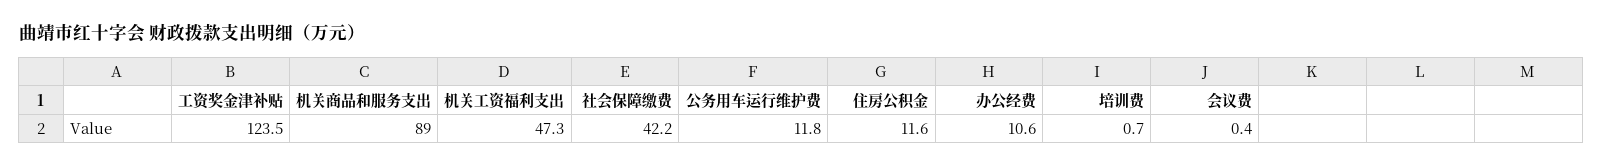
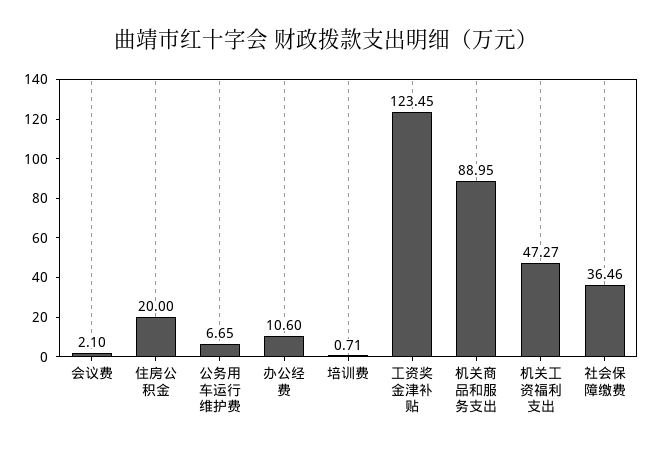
  {
    "工资奖金津补贴": 123.45,
    "机关商品和服务支出": 88.95,
    "机关工资福利支出": 47.27,
-   "社会保障缴费": 42.2,
+   "社会保障缴费": 36.46,
-   "公务用车运行维护费": 11.8,
+   "公务用车运行维护费": 6.65,
-   "住房公积金": 11.6,
+   "住房公积金": 20,
    "办公经费": 10.6,
    "培训费": 0.71,
-   "会议费": 0.4
+   "会议费": 2.1
  }

